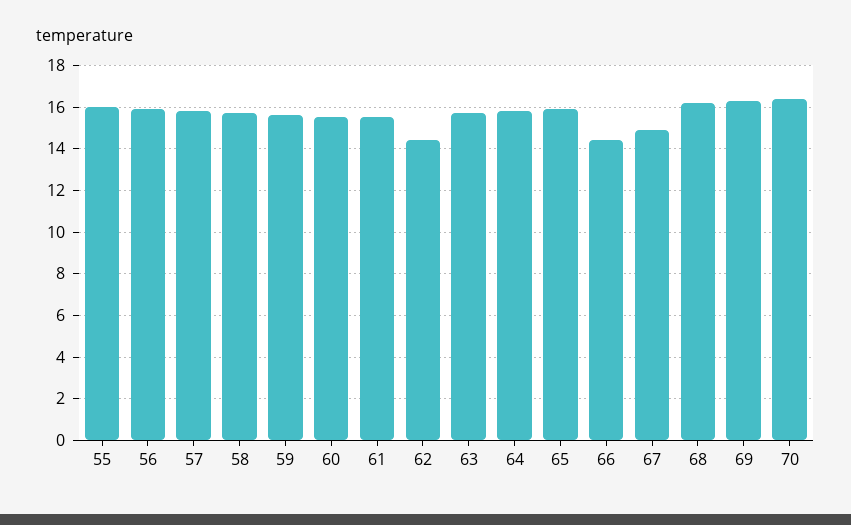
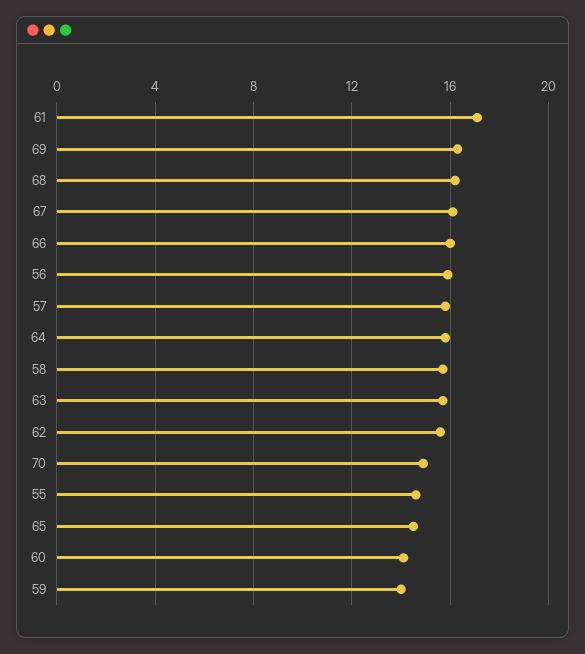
  {
-   "55": 16,
+   "55": 14.5,
    "56": 16,
    "57": 16,
    "58": 15.5,
-   "59": 15.5,
+   "59": 14,
-   "60": 15.5,
+   "60": 14,
-   "61": 15.5,
+   "61": 17,
-   "62": 14.5,
+   "62": 15.5,
    "63": 15.5,
    "64": 16,
-   "65": 16,
+   "65": 14.5,
-   "66": 14.5,
+   "66": 16,
-   "67": 15,
+   "67": 16,
    "68": 16,
    "69": 16.5,
-   "70": 16.5
+   "70": 15
  }

